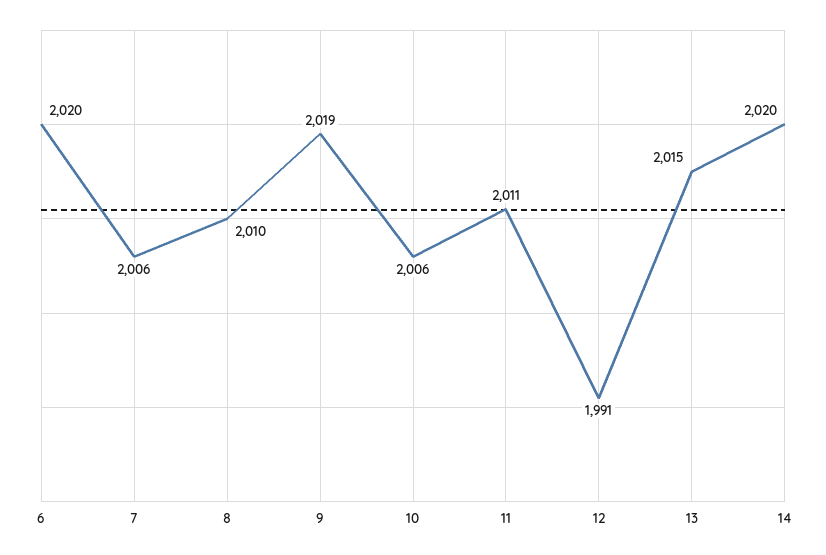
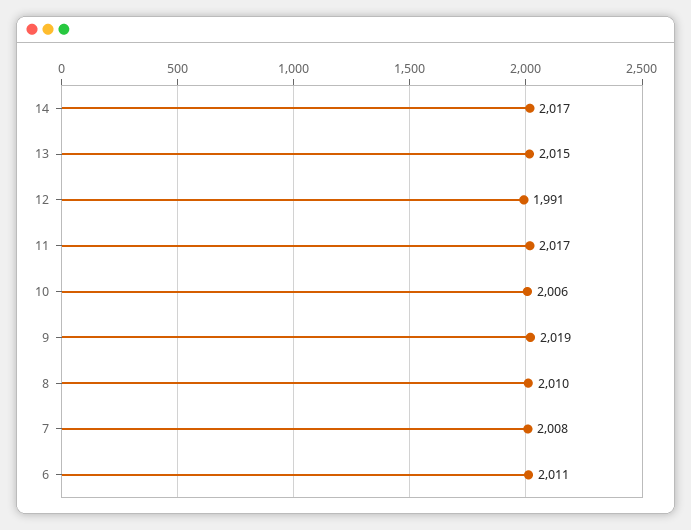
  {
-   "6": 2020,
+   "6": 2011,
-   "7": 2006,
+   "7": 2008,
    "8": 2010,
    "9": 2019,
    "10": 2006,
-   "11": 2011,
+   "11": 2017,
    "12": 1991,
    "13": 2015,
-   "14": 2020
+   "14": 2017
  }

